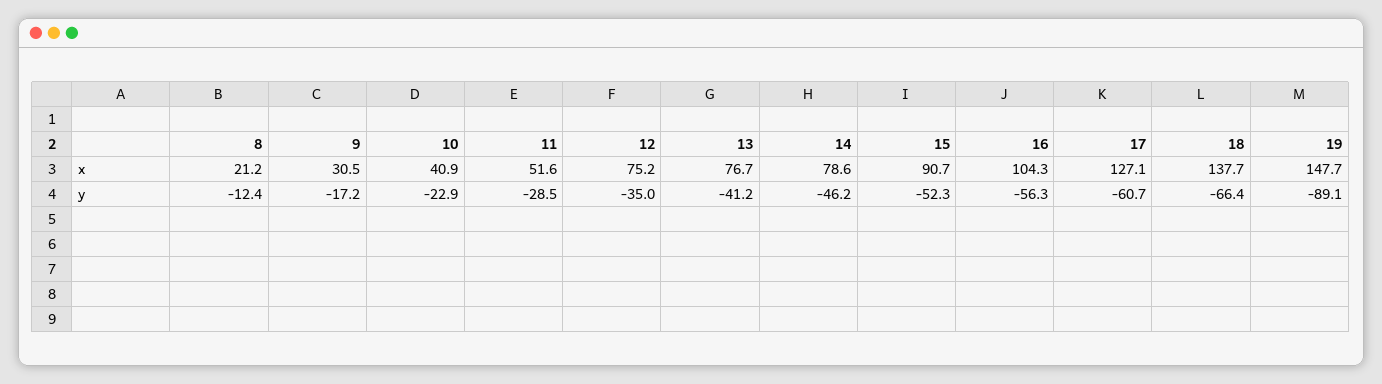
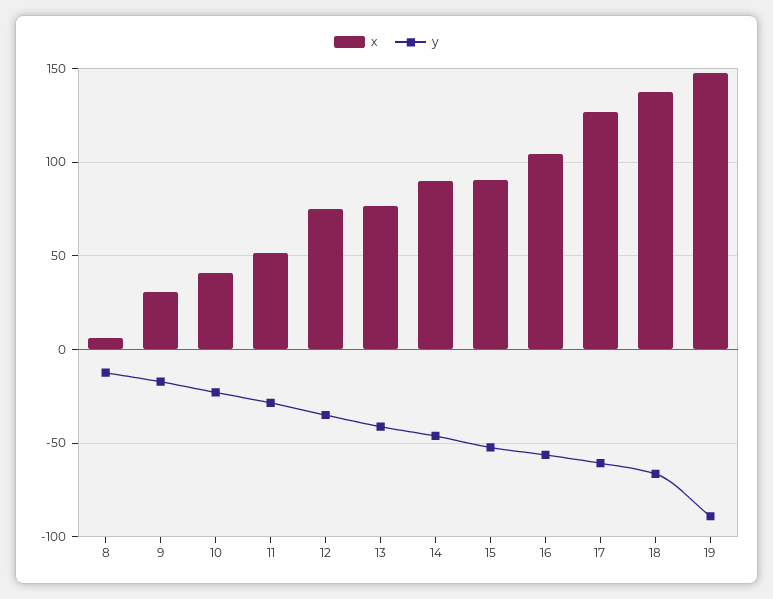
  {
    "x": {
-     "8": 21.2,
+     "8": 5,
      "9": 30.5,
      "10": 40.9,
      "11": 51.6,
      "12": 75.2,
      "13": 76.7,
-     "14": 78.6,
+     "14": 90,
      "15": 90.7,
      "16": 104.3,
      "17": 127.1,
      "18": 137.7,
      "19": 147.7
    },
    "y": {
      "8": -12.4,
      "9": -17.2,
      "10": -22.9,
      "11": -28.5,
      "12": -35,
      "13": -41.2,
      "14": -46.2,
      "15": -52.3,
      "16": -56.3,
      "17": -60.7,
      "18": -66.4,
      "19": -89.1
    }
  }

